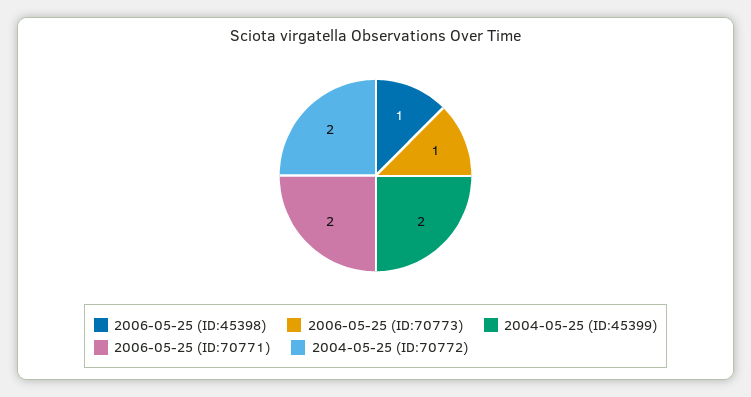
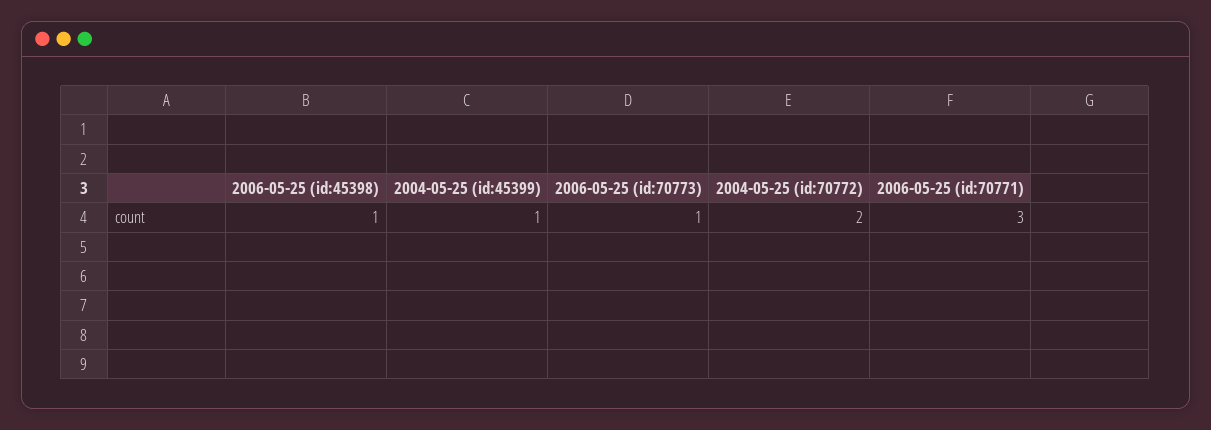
  {
    "2006-05-25 (ID:45398)": 1,
    "2006-05-25 (ID:70773)": 1,
-   "2004-05-25 (ID:45399)": 2,
+   "2004-05-25 (ID:45399)": 1,
-   "2006-05-25 (ID:70771)": 2,
+   "2006-05-25 (ID:70771)": 3,
    "2004-05-25 (ID:70772)": 2
  }

